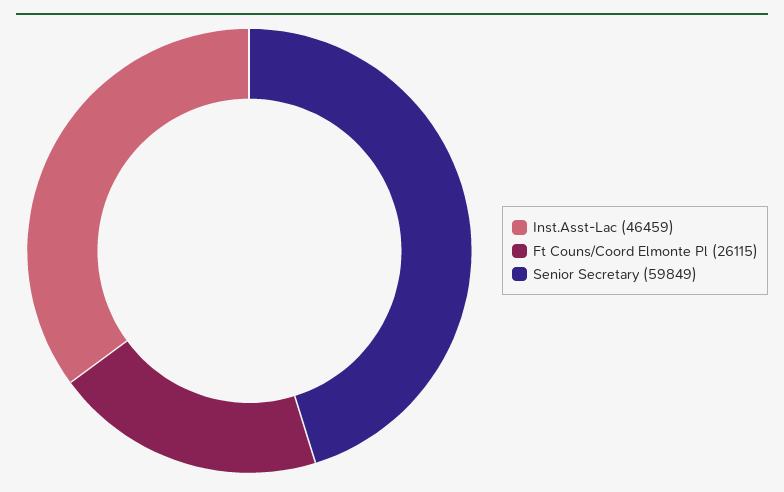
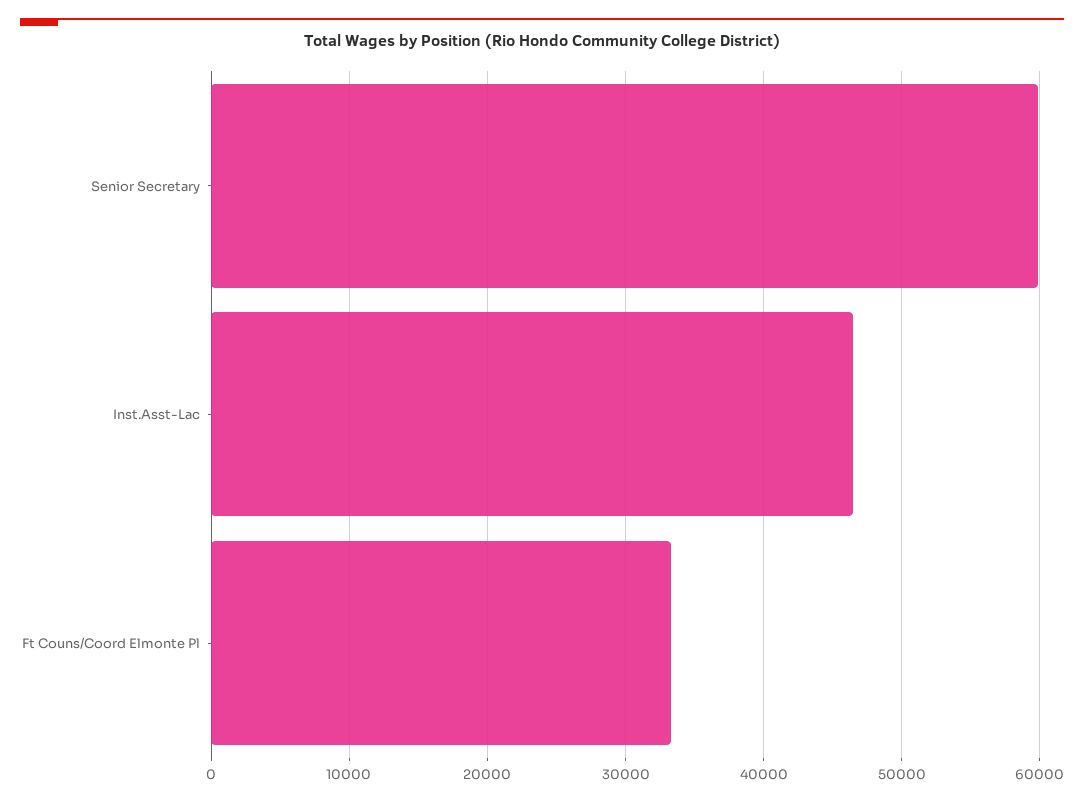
  {
    "Inst.Asst-Lac": 46459,
-   "Ft Couns/Coord Elmonte Pl": 26115,
+   "Ft Couns/Coord Elmonte Pl": 33000,
    "Senior Secretary": 59849
  }

